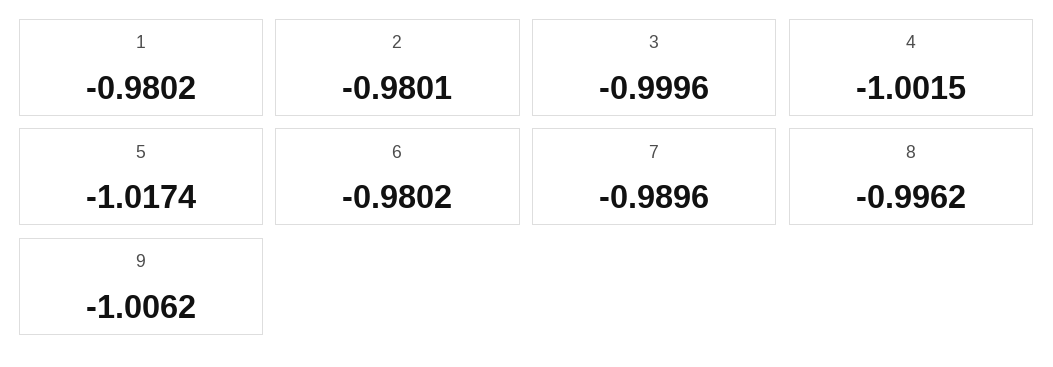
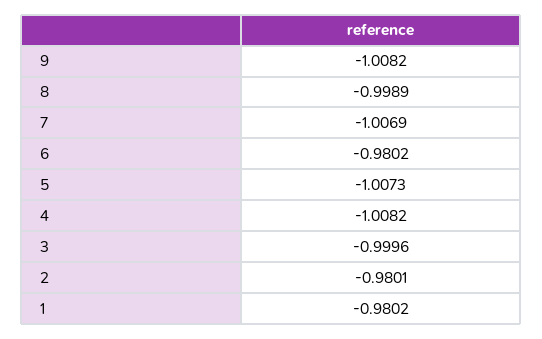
  {
    "1": -0.9802,
    "2": -0.9801,
    "3": -0.9996,
-   "4": -1.0015,
+   "4": -1.0082,
-   "5": -1.0174,
+   "5": -1.0073,
    "6": -0.9802,
-   "7": -0.9896,
+   "7": -1.0069,
-   "8": -0.9962,
+   "8": -0.9989,
-   "9": -1.0062
+   "9": -1.0082
  }

